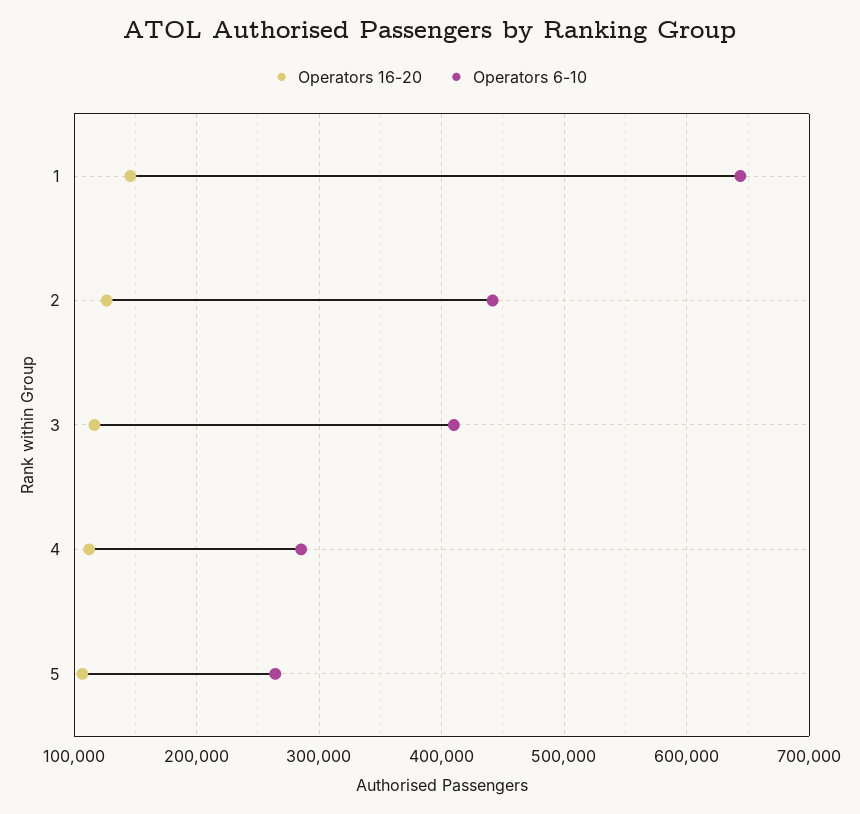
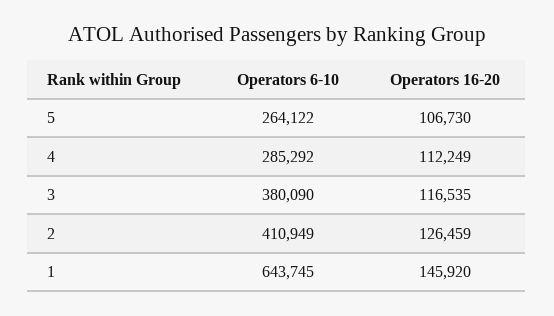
  {
    "Operators 16-20": {
      "1": 145920,
      "2": 126459,
      "3": 116535,
      "4": 112249,
      "5": 106730
    },
    "Operators 6-10": {
      "1": 643745,
-     "2": 440000,
+     "2": 410949,
-     "3": 410000,
+     "3": 380090,
      "4": 285292,
      "5": 264122
    }
  }

